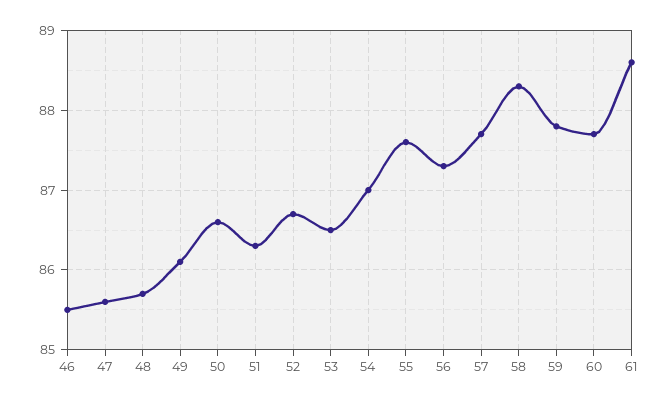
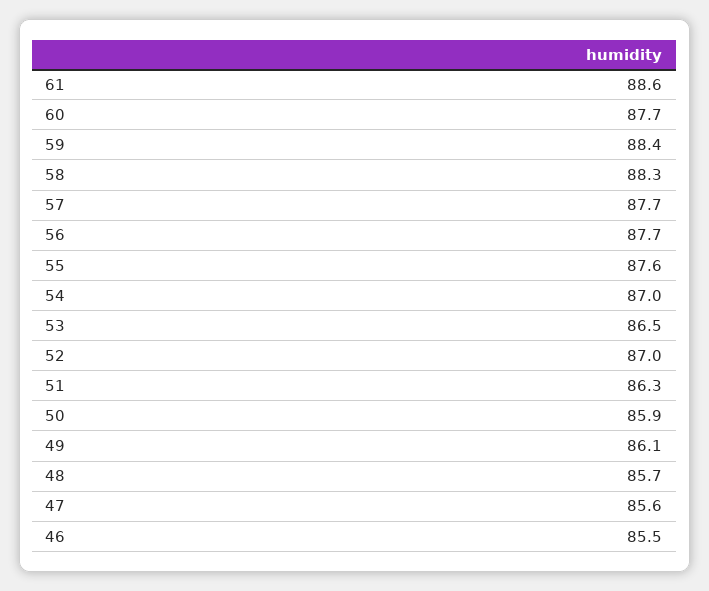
  {
    "46": 85.5,
    "47": 85.6,
    "48": 85.7,
    "49": 86.1,
-   "50": 86.6,
+   "50": 85.9,
    "51": 86.3,
-   "52": 86.7,
+   "52": 87,
    "53": 86.5,
    "54": 87,
    "55": 87.6,
-   "56": 87.3,
+   "56": 87.7,
    "57": 87.7,
    "58": 88.3,
-   "59": 87.8,
+   "59": 88.4,
    "60": 87.7,
    "61": 88.6
  }

